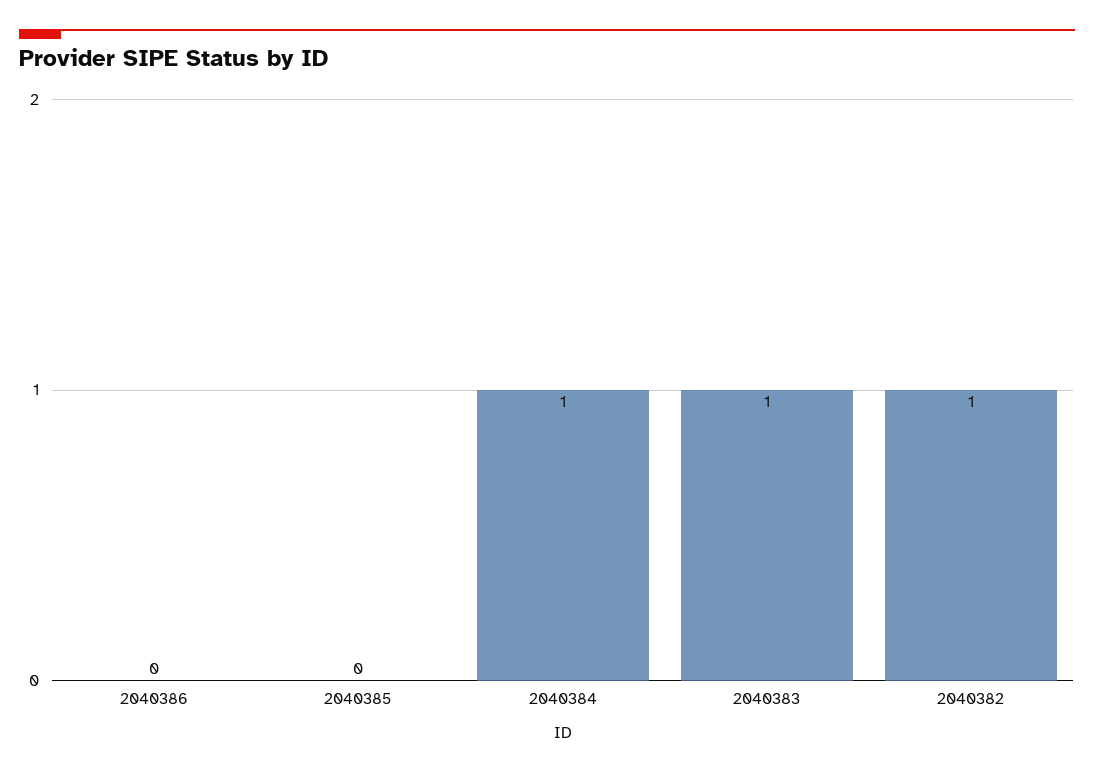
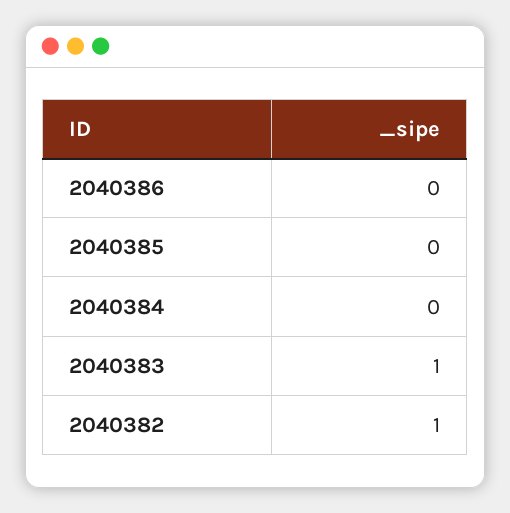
  {
    "2040386": 0,
    "2040385": 0,
-   "2040384": 1,
+   "2040384": 0,
    "2040383": 1,
    "2040382": 1
  }

